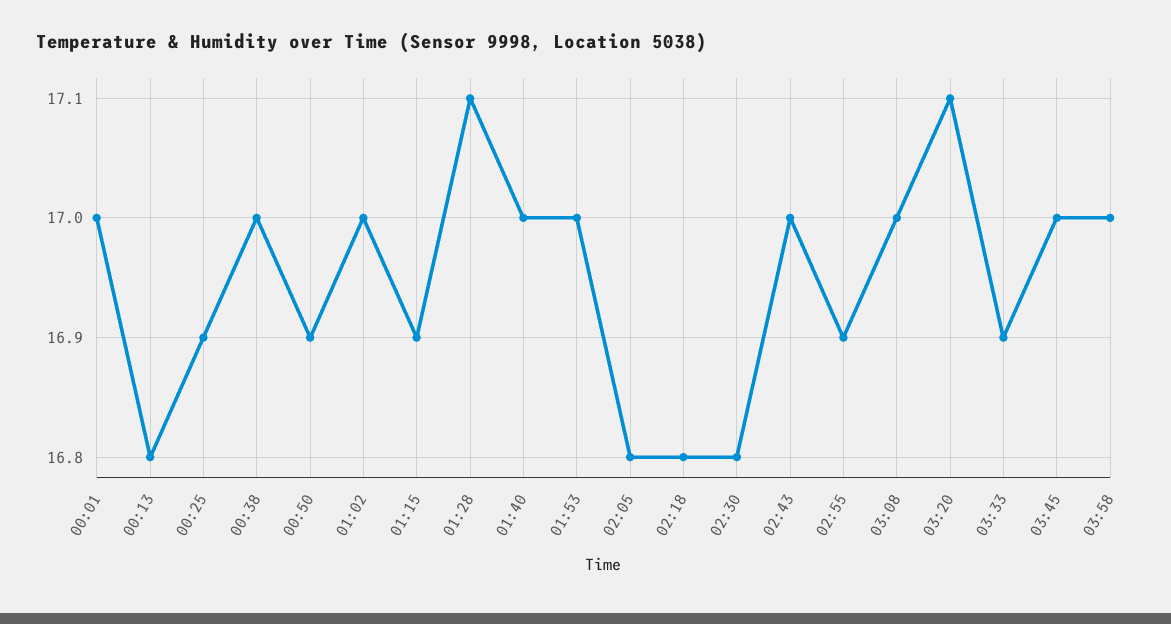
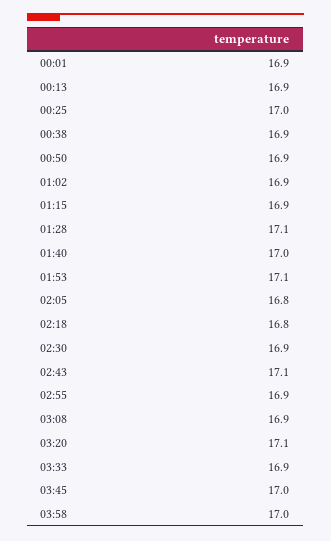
  {
-   "00:01": 17,
+   "00:01": 16.9,
-   "00:13": 16.8,
+   "00:13": 16.9,
-   "00:25": 16.9,
+   "00:25": 17,
-   "00:38": 17,
+   "00:38": 16.9,
    "00:50": 16.9,
-   "01:02": 17,
+   "01:02": 16.9,
    "01:15": 16.9,
    "01:28": 17.1,
    "01:40": 17,
-   "01:53": 17,
+   "01:53": 17.1,
    "02:05": 16.8,
    "02:18": 16.8,
-   "02:30": 16.8,
+   "02:30": 16.9,
-   "02:43": 17,
+   "02:43": 17.1,
    "02:55": 16.9,
-   "03:08": 17,
+   "03:08": 16.9,
    "03:20": 17.1,
    "03:33": 16.9,
    "03:45": 17,
    "03:58": 17
  }

